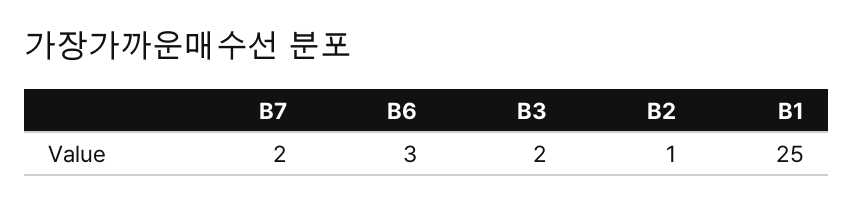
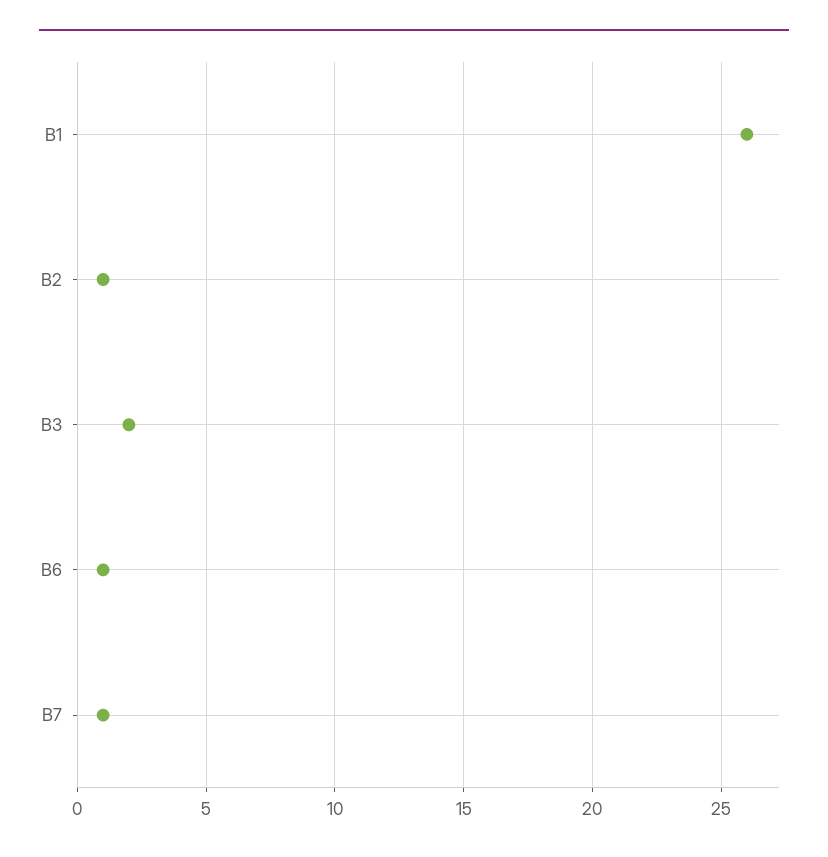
  {
-   "B7": 2,
+   "B7": 1,
-   "B6": 3,
+   "B6": 1,
    "B3": 2,
    "B2": 1,
-   "B1": 25
+   "B1": 26
  }

